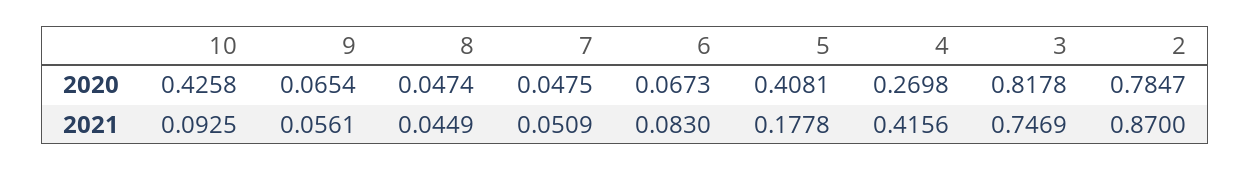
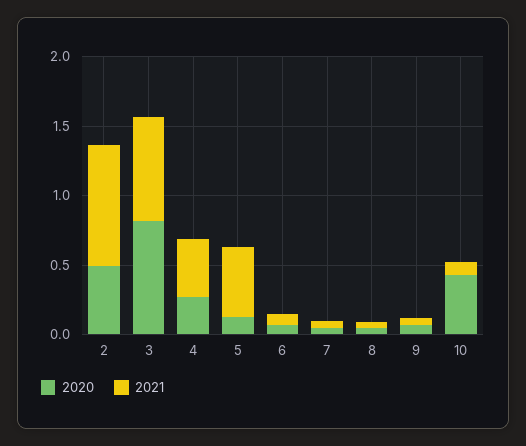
  {
    "2020": {
      "10": 0.4258,
      "9": 0.0654,
      "8": 0.0474,
      "7": 0.0475,
      "6": 0.0673,
-     "5": 0.4081,
+     "5": 0.1,
      "4": 0.2698,
      "3": 0.8178,
-     "2": 0.7847
+     "2": 0.5
    },
    "2021": {
      "10": 0.0925,
      "9": 0.0561,
      "8": 0.0449,
      "7": 0.0509,
      "6": 0.083,
-     "5": 0.1778,
+     "5": 0.5,
      "4": 0.4156,
      "3": 0.7469,
      "2": 0.87
    }
  }

